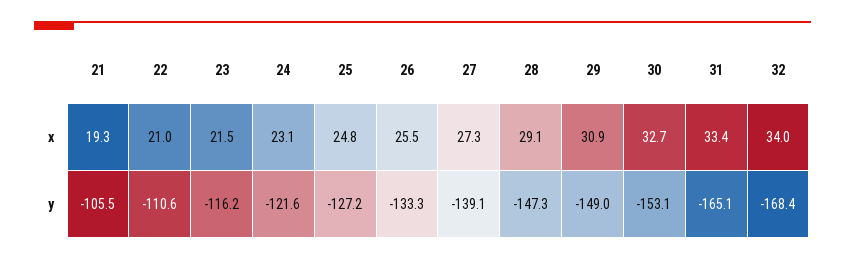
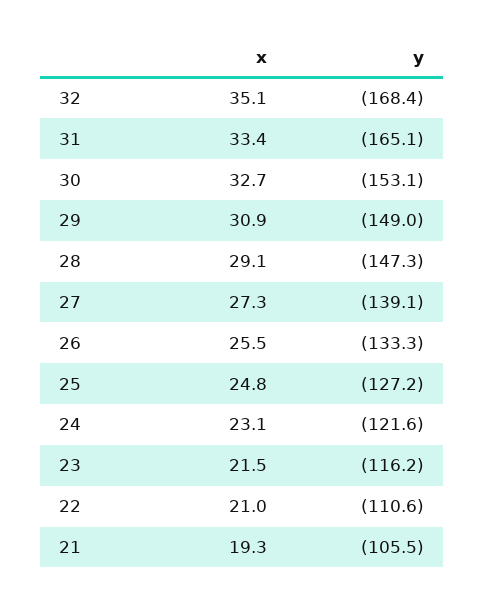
  {
    "21": {
      "x": 19.3,
      "y": -105.5
    },
    "22": {
      "x": 21,
      "y": -110.6
    },
    "23": {
      "x": 21.5,
      "y": -116.2
    },
    "24": {
      "x": 23.1,
      "y": -121.6
    },
    "25": {
      "x": 24.8,
      "y": -127.2
    },
    "26": {
      "x": 25.5,
      "y": -133.3
    },
    "27": {
      "x": 27.3,
      "y": -139.1
    },
    "28": {
      "x": 29.1,
      "y": -147.3
    },
    "29": {
      "x": 30.9,
      "y": -149
    },
    "30": {
      "x": 32.7,
      "y": -153.1
    },
    "31": {
      "x": 33.4,
      "y": -165.1
    },
    "32": {
-     "x": 34,
+     "x": 35.1,
      "y": -168.4
    }
  }

